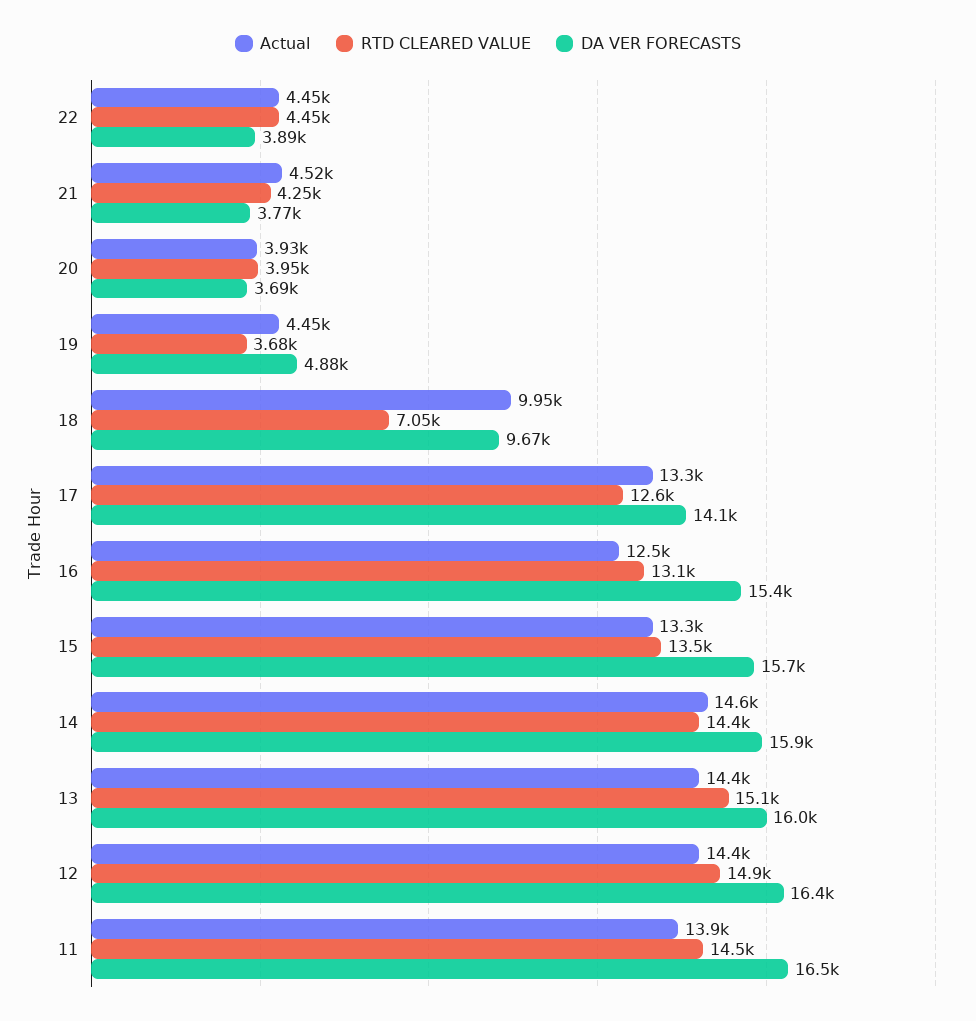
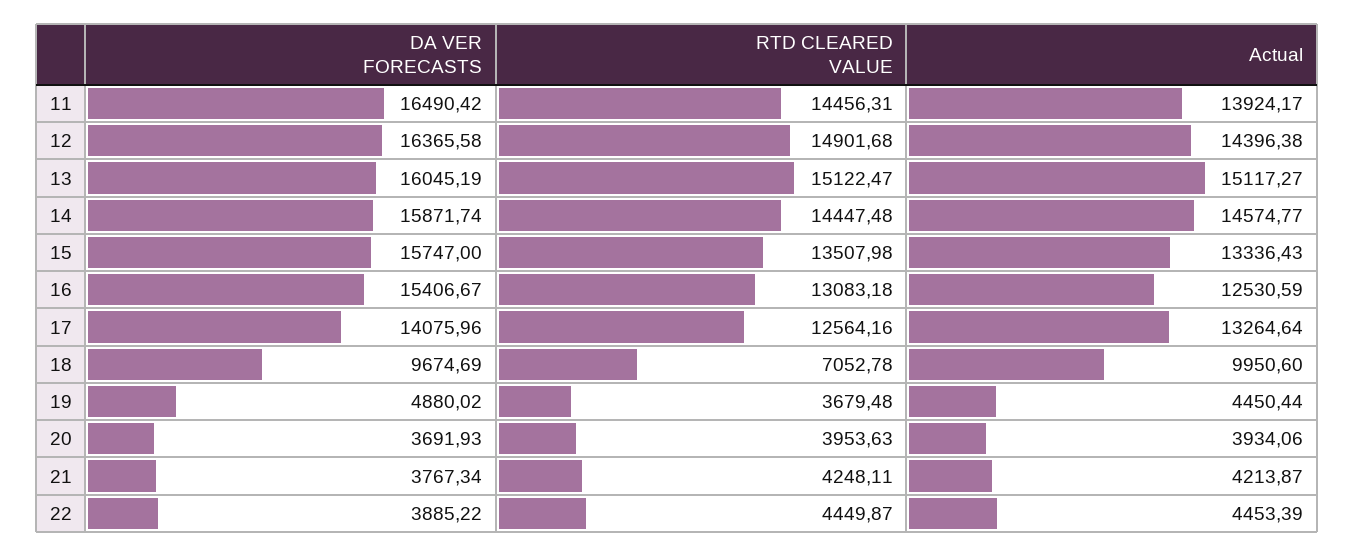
  {
    "Actual": {
      "22": 4453.39,
-     "21": 4520,
+     "21": 4213.87,
      "20": 3934.06,
      "19": 4450.44,
      "18": 9950.6,
      "17": 13264.64,
      "16": 12530.59,
      "15": 13336.43,
      "14": 14574.77,
-     "13": 14400,
+     "13": 15117.27,
      "12": 14396.38,
      "11": 13924.17
    },
    "RTD CLEARED VALUE": {
      "22": 4449.87,
      "21": 4248.11,
      "20": 3953.63,
      "19": 3679.48,
      "18": 7052.78,
      "17": 12564.16,
      "16": 13083.18,
      "15": 13507.98,
      "14": 14447.48,
      "13": 15122.47,
      "12": 14901.68,
      "11": 14456.31
    },
    "DA VER FORECASTS": {
      "22": 3885.22,
      "21": 3767.34,
      "20": 3691.93,
      "19": 4880.02,
      "18": 9674.69,
      "17": 14075.96,
      "16": 15406.67,
      "15": 15747,
      "14": 15871.74,
      "13": 16045.19,
      "12": 16365.58,
      "11": 16490.42
    }
  }

